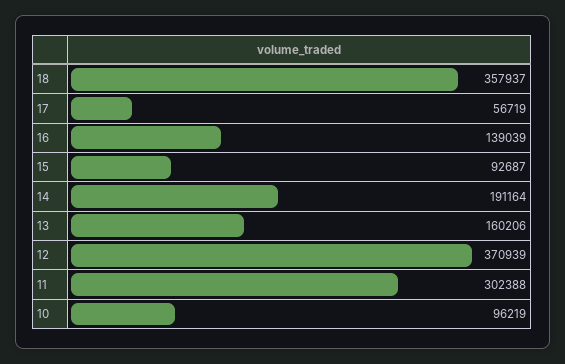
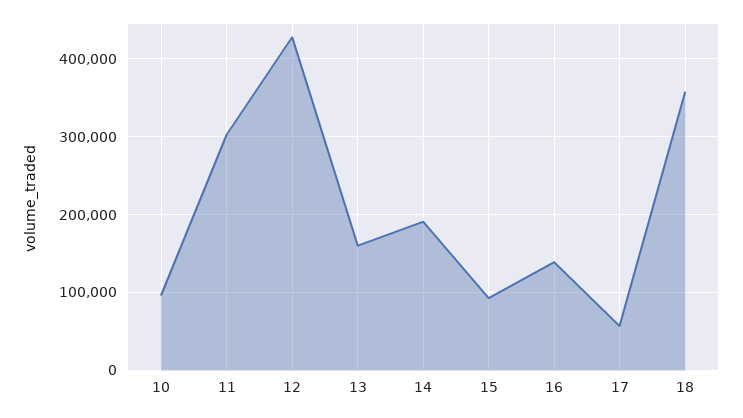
  {
    "18": 357937,
    "17": 56719,
    "16": 139039,
    "15": 92687,
    "14": 191164,
    "13": 160206,
-   "12": 370939,
+   "12": 430000,
    "11": 302388,
    "10": 96219
  }

